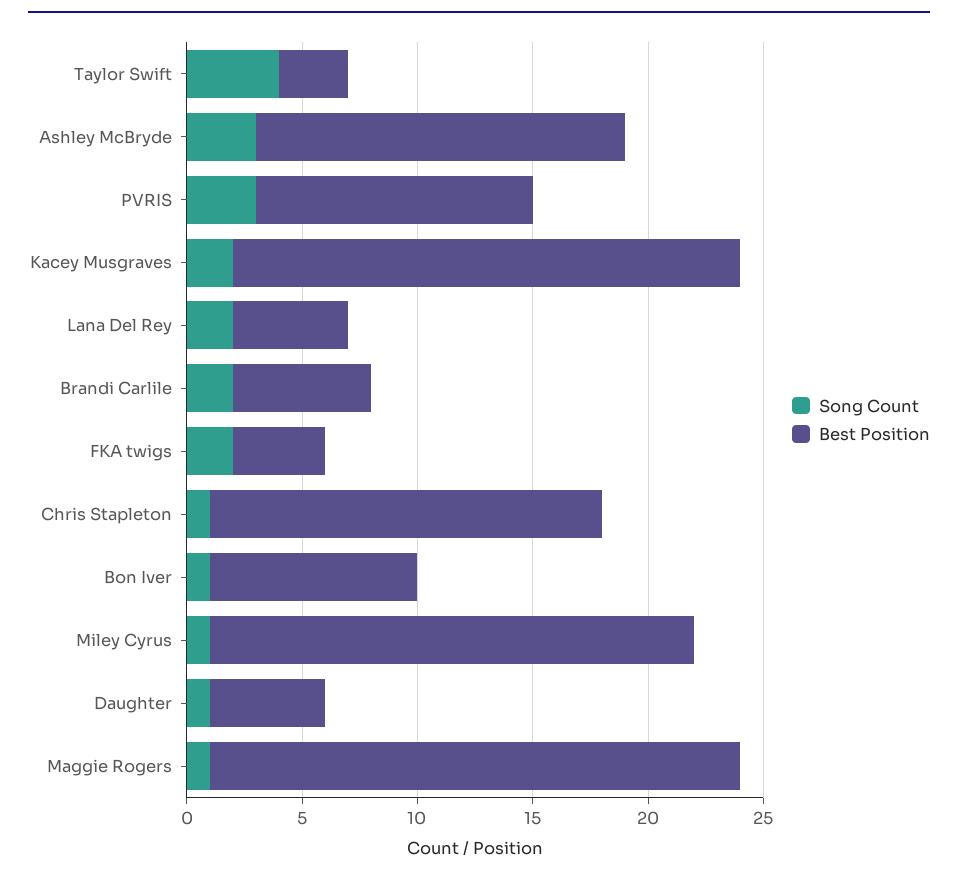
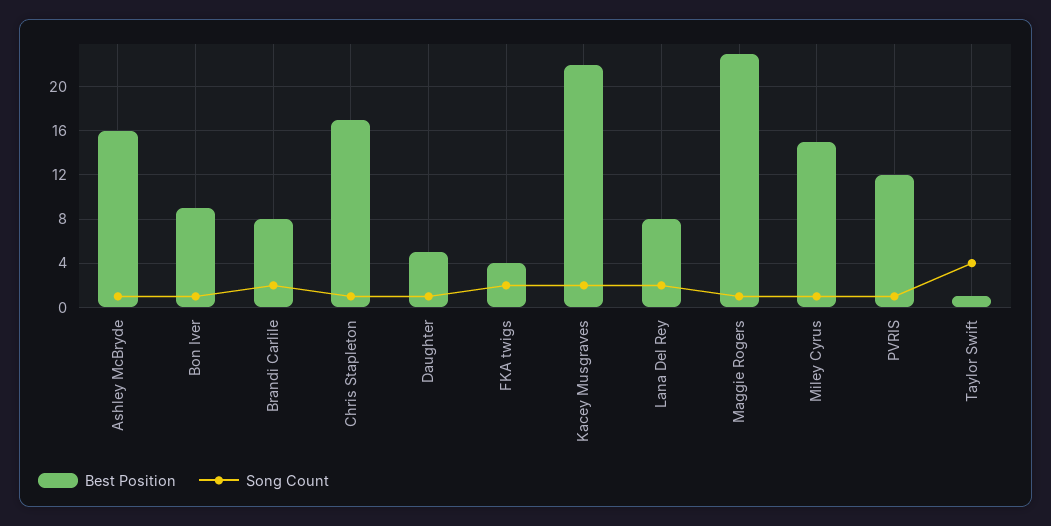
  {
    "Song Count": {
      "Taylor Swift": 4,
-     "Ashley McBryde": 3,
+     "Ashley McBryde": 1,
-     "PVRIS": 3,
+     "PVRIS": 1,
      "Kacey Musgraves": 2,
      "Lana Del Rey": 2,
      "Brandi Carlile": 2,
      "FKA twigs": 2,
      "Chris Stapleton": 1,
      "Bon Iver": 1,
      "Miley Cyrus": 1,
      "Daughter": 1,
      "Maggie Rogers": 1
    },
    "Best Position": {
-     "Taylor Swift": 3,
+     "Taylor Swift": 1,
      "Ashley McBryde": 16,
      "PVRIS": 12,
      "Kacey Musgraves": 22,
-     "Lana Del Rey": 5,
+     "Lana Del Rey": 8,
-     "Brandi Carlile": 6,
+     "Brandi Carlile": 8,
      "FKA twigs": 4,
      "Chris Stapleton": 17,
      "Bon Iver": 9,
-     "Miley Cyrus": 21,
+     "Miley Cyrus": 15,
      "Daughter": 5,
      "Maggie Rogers": 23
    }
  }

